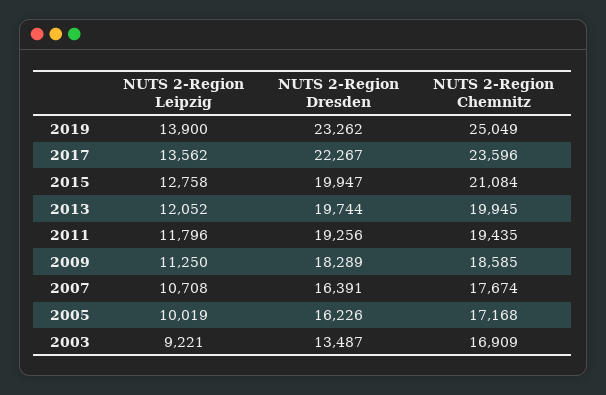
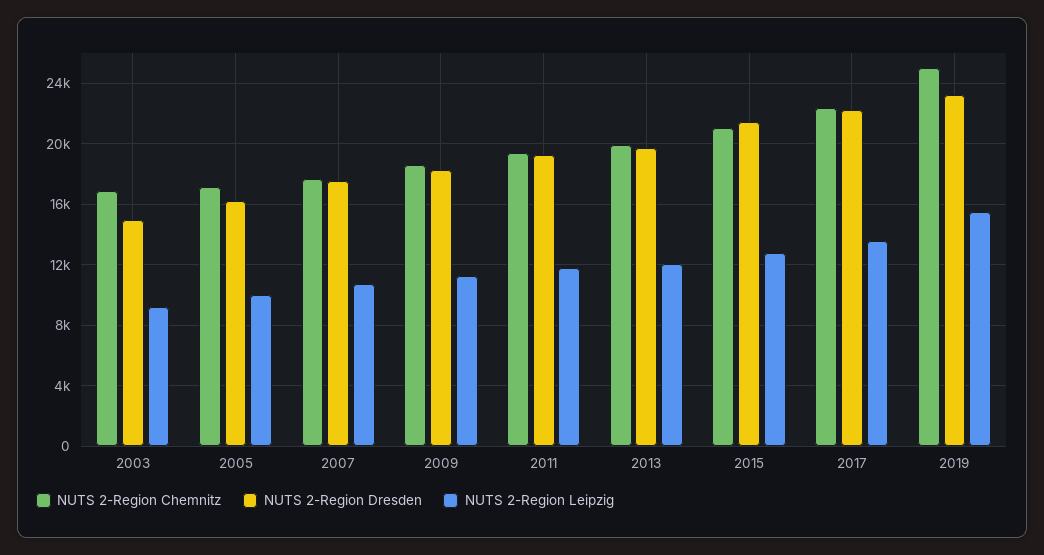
  {
    "NUTS 2-Region Leipzig": {
-     "2019": 13900,
+     "2019": 15500,
      "2017": 13562,
      "2015": 12758,
      "2013": 12052,
      "2011": 11796,
      "2009": 11250,
      "2007": 10708,
      "2005": 10019,
      "2003": 9221
    },
    "NUTS 2-Region Dresden": {
      "2019": 23262,
      "2017": 22267,
-     "2015": 19947,
+     "2015": 21500,
      "2013": 19744,
      "2011": 19256,
      "2009": 18289,
-     "2007": 16391,
+     "2007": 17500,
      "2005": 16226,
-     "2003": 13487
+     "2003": 15000
    },
    "NUTS 2-Region Chemnitz": {
      "2019": 25049,
-     "2017": 23596,
+     "2017": 22500,
      "2015": 21084,
      "2013": 19945,
      "2011": 19435,
      "2009": 18585,
      "2007": 17674,
      "2005": 17168,
      "2003": 16909
    }
  }

